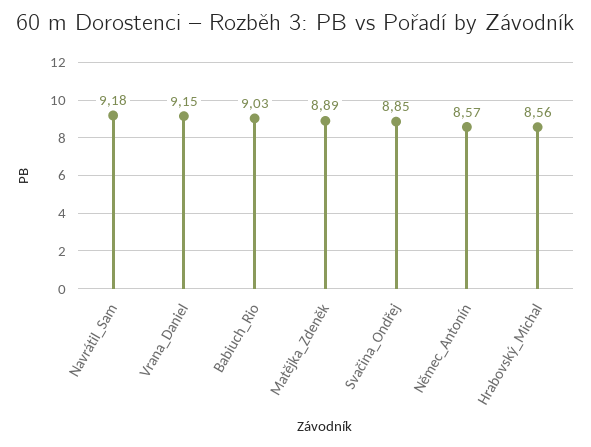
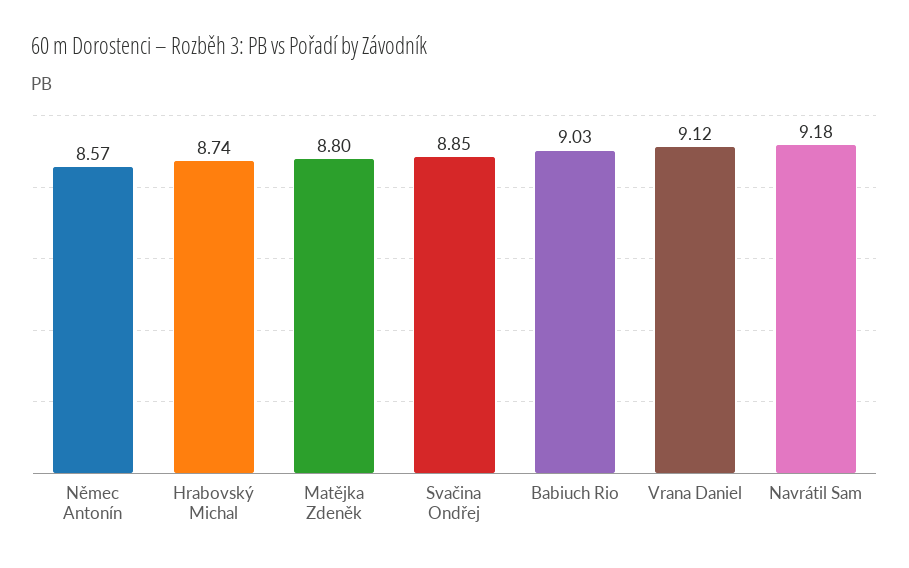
  {
    "Navrátil_Sam": 9.18,
-   "Vrana_Daniel": 9.15,
+   "Vrana_Daniel": 9.12,
    "Babiuch_Rio": 9.03,
-   "Matějka_Zdeněk": 8.89,
+   "Matějka_Zdeněk": 8.8,
    "Svačina_Ondřej": 8.85,
    "Němec_Antonín": 8.57,
-   "Hrabovský_Michal": 8.56
+   "Hrabovský_Michal": 8.74
  }

